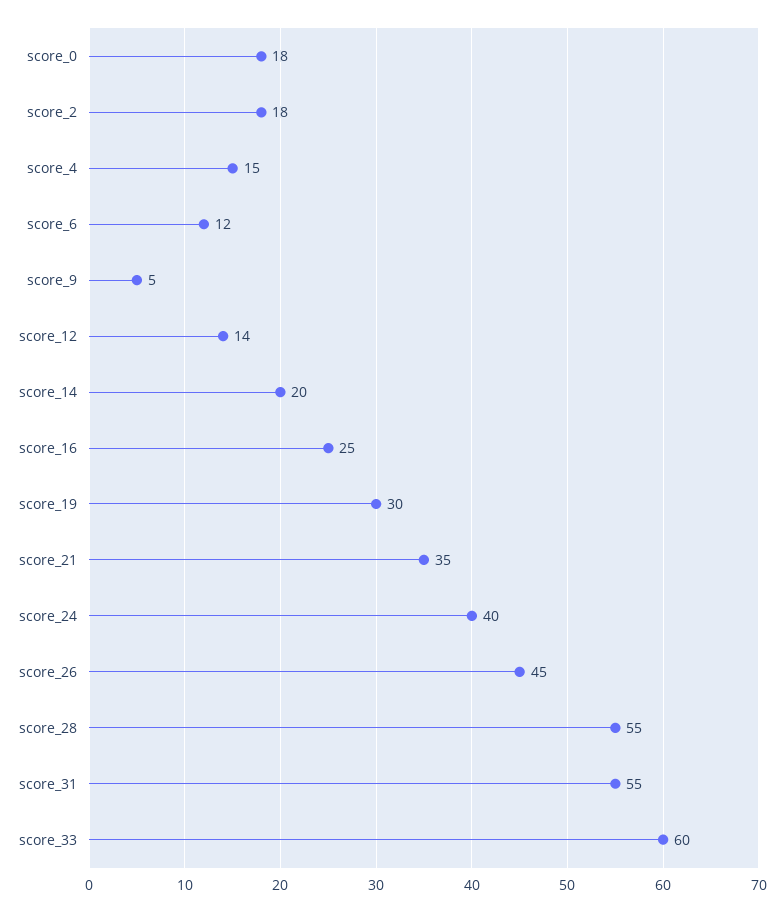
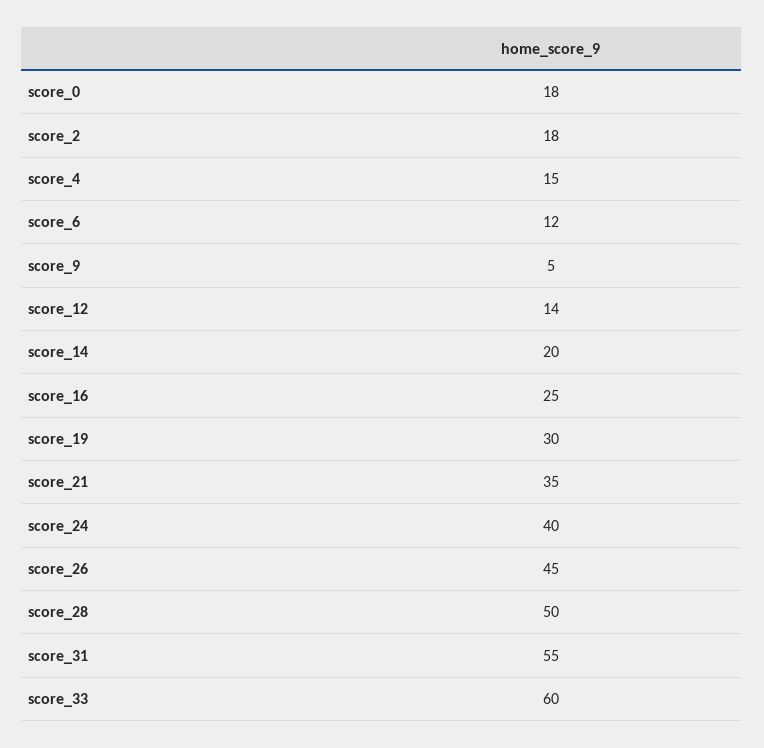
  {
    "score_0": 18,
    "score_2": 18,
    "score_4": 15,
    "score_6": 12,
    "score_9": 5,
    "score_12": 14,
    "score_14": 20,
    "score_16": 25,
    "score_19": 30,
    "score_21": 35,
    "score_24": 40,
    "score_26": 45,
-   "score_28": 55,
+   "score_28": 50,
    "score_31": 55,
    "score_33": 60
  }

